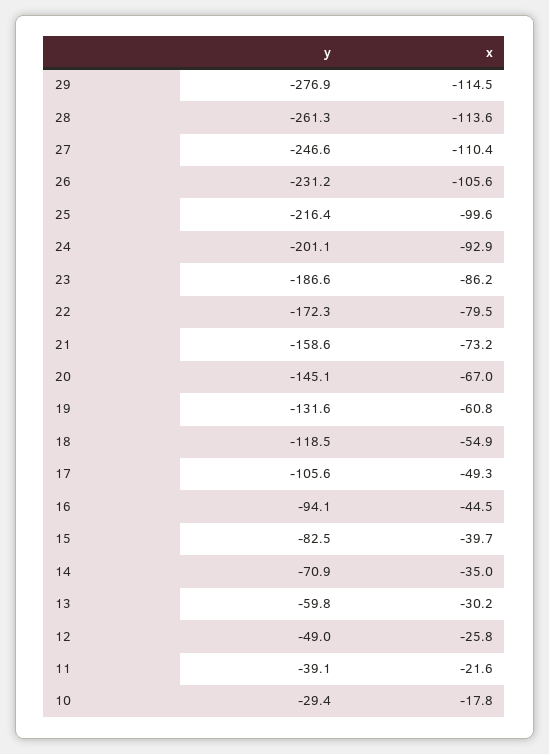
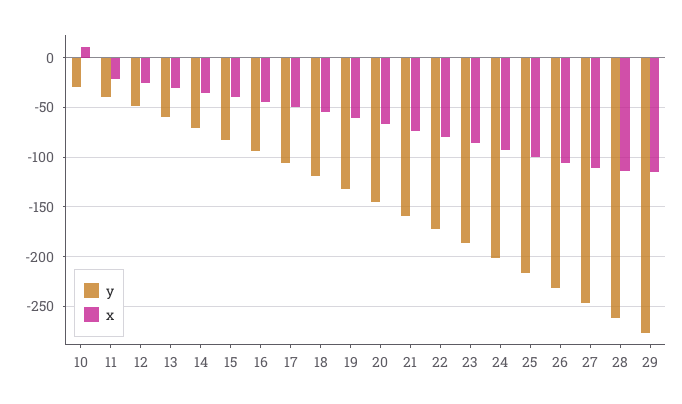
  {
    "y": {
      "29": -276.9,
      "28": -261.3,
      "27": -246.6,
      "26": -231.2,
      "25": -216.4,
      "24": -201.1,
      "23": -186.6,
      "22": -172.3,
      "21": -158.6,
      "20": -145.1,
      "19": -131.6,
      "18": -118.5,
      "17": -105.6,
      "16": -94.1,
      "15": -82.5,
      "14": -70.9,
      "13": -59.8,
      "12": -49,
      "11": -39.1,
      "10": -29.4
    },
    "x": {
      "29": -114.5,
      "28": -113.6,
      "27": -110.4,
      "26": -105.6,
      "25": -99.6,
      "24": -92.9,
      "23": -86.2,
      "22": -79.5,
      "21": -73.2,
      "20": -67,
      "19": -60.8,
      "18": -54.9,
      "17": -49.3,
      "16": -44.5,
      "15": -39.7,
      "14": -35,
      "13": -30.2,
      "12": -25.8,
      "11": -21.6,
-     "10": -17.8
+     "10": 10
    }
  }

